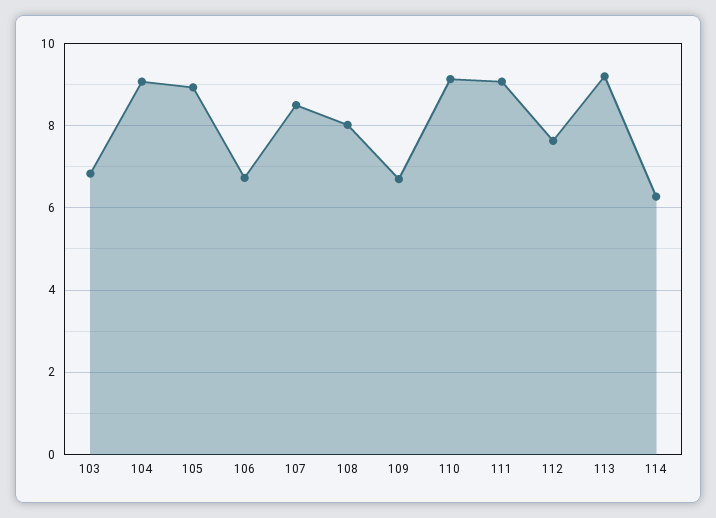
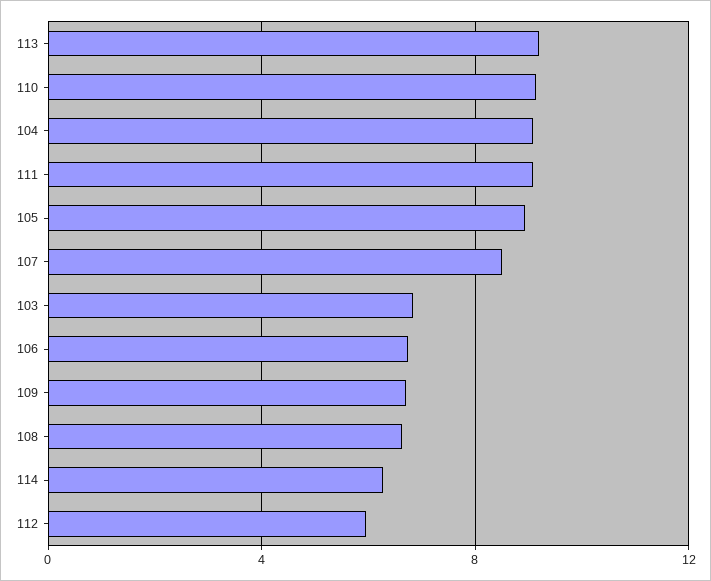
  {
    "103": 6.8,
    "104": 9,
    "105": 9,
    "106": 6.8,
    "107": 8.6,
-   "108": 8,
+   "108": 6.5,
    "109": 6.8,
    "110": 9.2,
    "111": 9,
-   "112": 7.6,
+   "112": 6,
    "113": 9.2,
    "114": 6.2
  }

